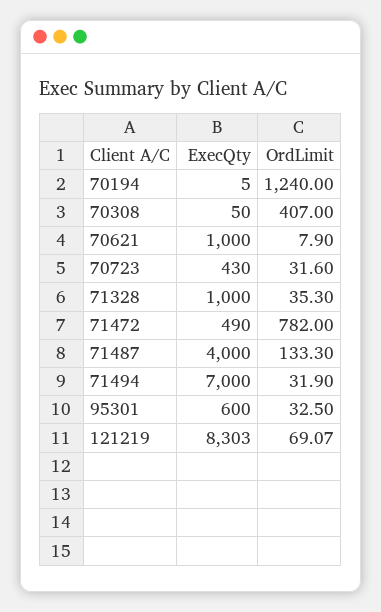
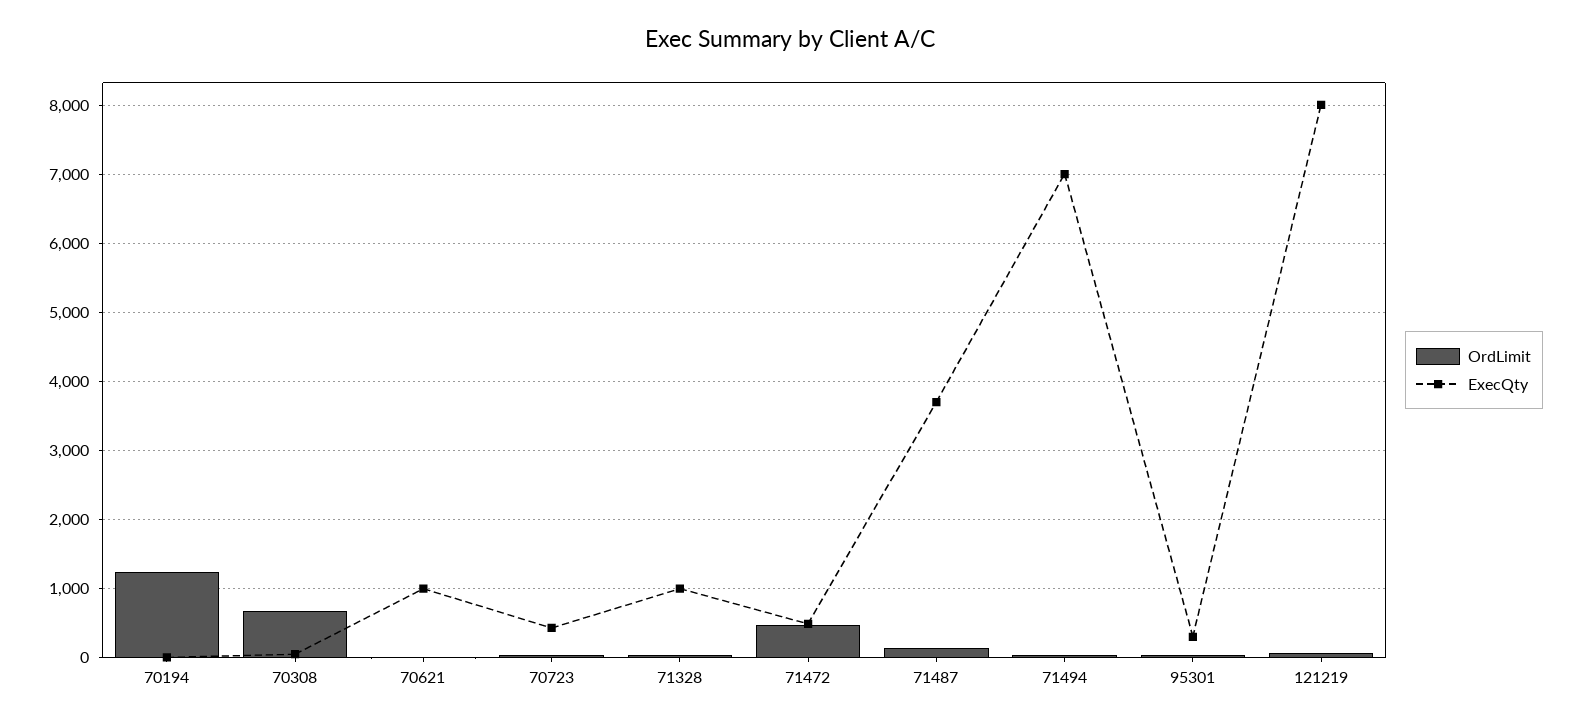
  {
    "ExecQty": {
      "70194": 5,
      "70308": 50,
      "70621": 1000,
      "70723": 430,
      "71328": 1000,
      "71472": 490,
-     "71487": 4000,
+     "71487": 3700,
      "71494": 7000,
-     "95301": 600,
+     "95301": 300,
-     "121219": 8303
+     "121219": 8000
    },
    "OrdLimit": {
      "70194": 1240,
-     "70308": 407,
+     "70308": 700,
      "70621": 7.9,
      "70723": 31.6,
      "71328": 35.3,
-     "71472": 782,
+     "71472": 500,
      "71487": 133.3,
      "71494": 31.9,
      "95301": 32.5,
      "121219": 69.07
    }
  }

